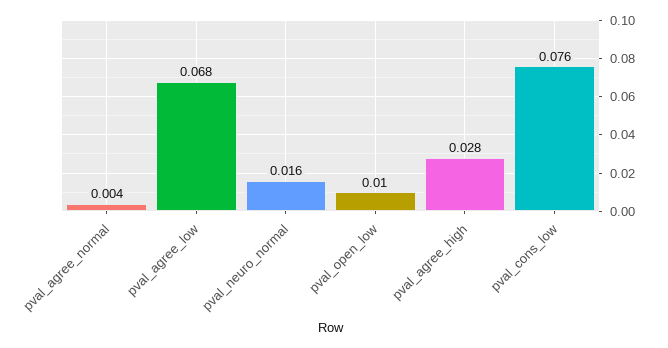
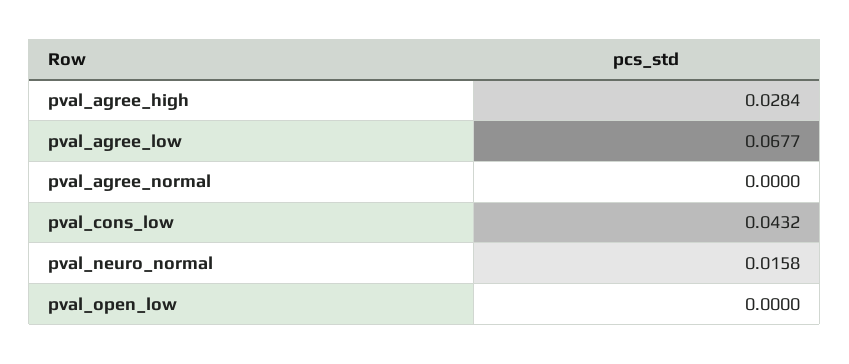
  {
-   "pval_agree_normal": 0.004,
+   "pval_agree_normal": 0,
    "pval_agree_low": 0.0677,
    "pval_neuro_normal": 0.0158,
-   "pval_open_low": 0.01,
+   "pval_open_low": 0,
    "pval_agree_high": 0.0284,
-   "pval_cons_low": 0.076
+   "pval_cons_low": 0.0432
  }

